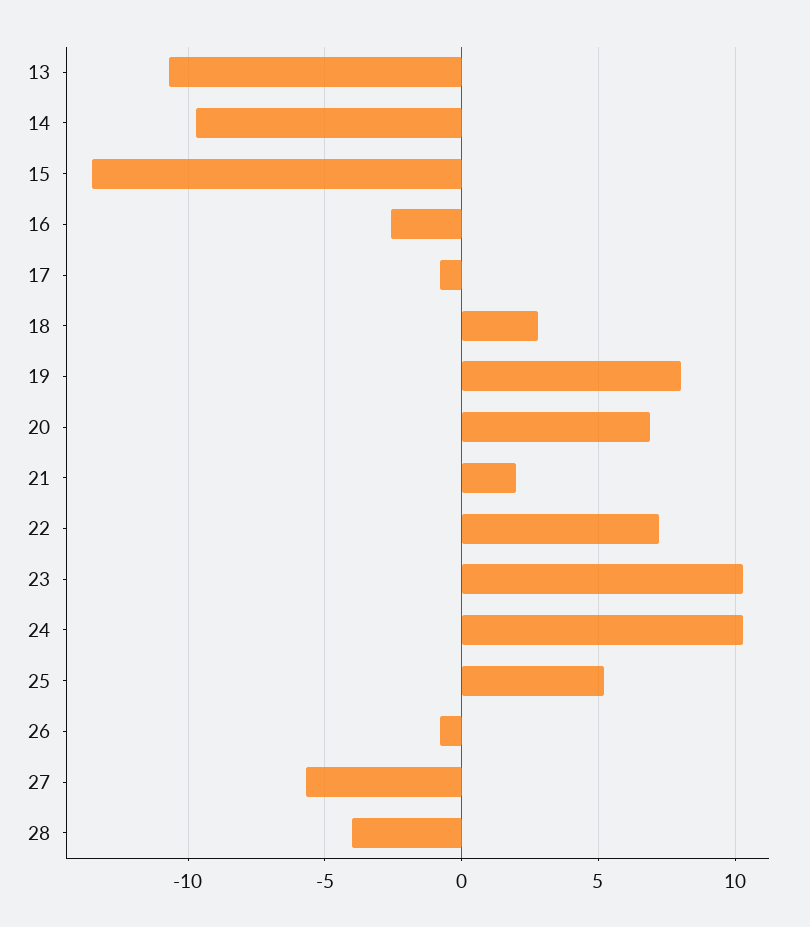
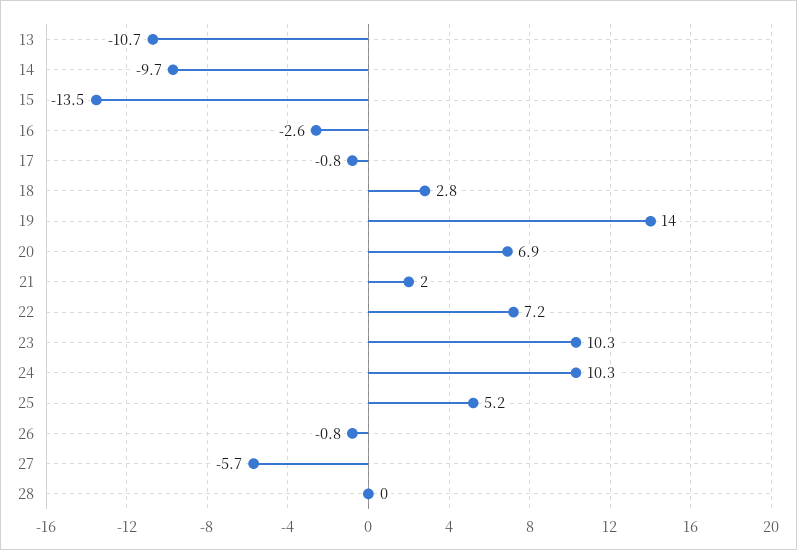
  {
    "13": -10.7,
    "14": -9.7,
    "15": -13.5,
    "16": -2.6,
    "17": -0.8,
    "18": 2.8,
-   "19": 8,
+   "19": 14,
    "20": 6.9,
    "21": 2,
    "22": 7.2,
    "23": 10.3,
    "24": 10.3,
    "25": 5.2,
    "26": -0.8,
    "27": -5.7,
-   "28": -4
+   "28": 0
  }

